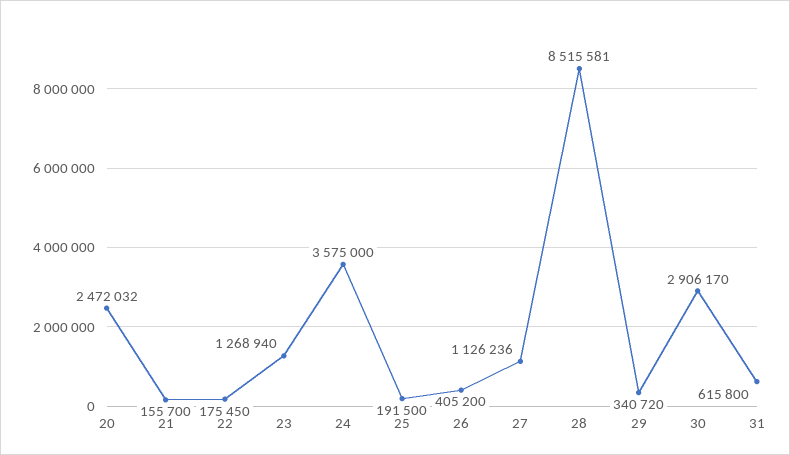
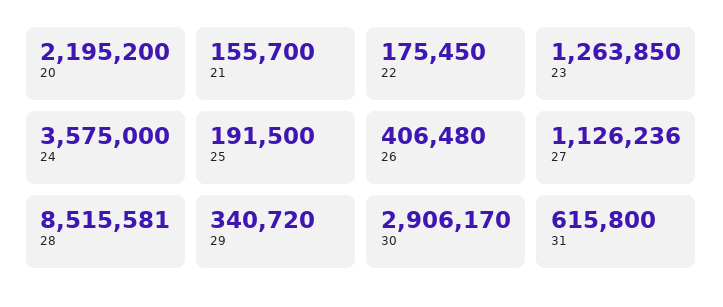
  {
-   "20": 2472032,
+   "20": 2195200,
    "21": 155700,
    "22": 175450,
-   "23": 1268940,
+   "23": 1263850,
    "24": 3575000,
    "25": 191500,
-   "26": 405200,
+   "26": 406480,
    "27": 1126236,
    "28": 8515581,
    "29": 340720,
    "30": 2906170,
    "31": 615800
  }

